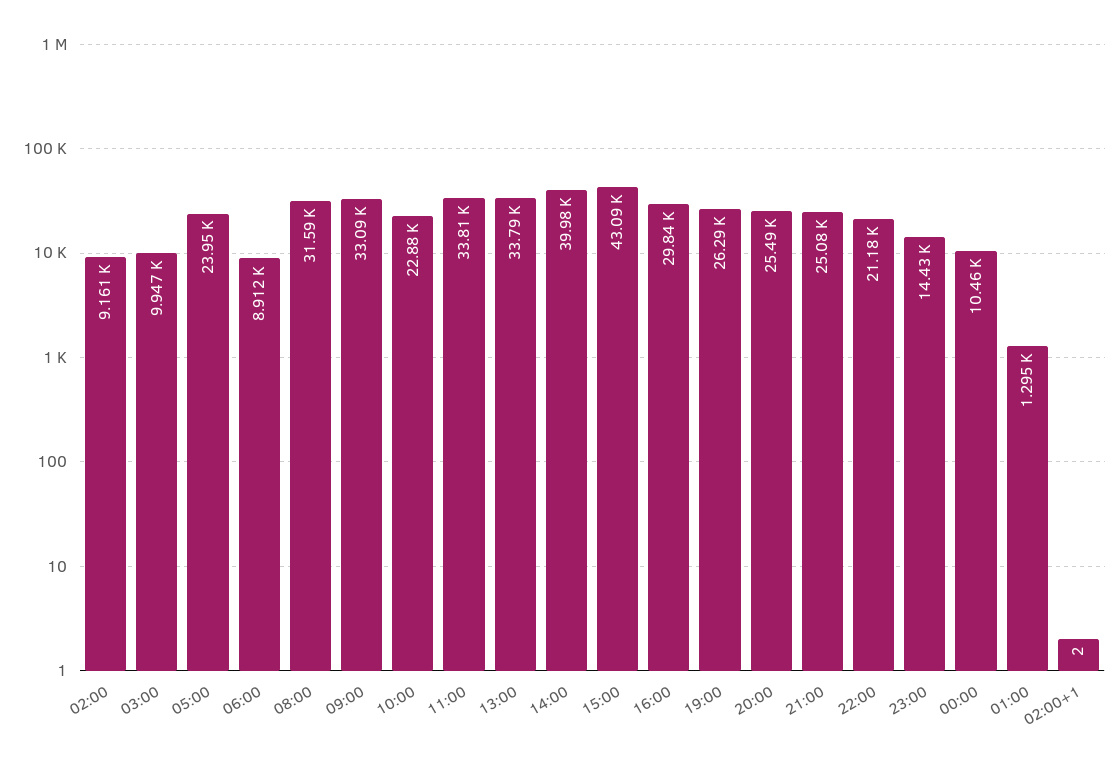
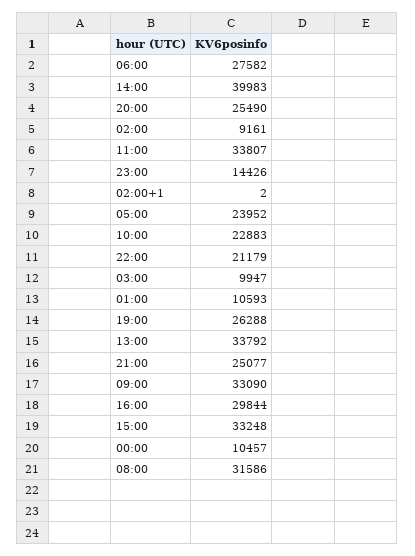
  {
    "02:00": 9161,
    "03:00": 9947,
    "05:00": 23952,
-   "06:00": 8912,
+   "06:00": 27582,
    "08:00": 31586,
    "09:00": 33090,
    "10:00": 22883,
    "11:00": 33807,
    "13:00": 33792,
    "14:00": 39983,
-   "15:00": 43090,
+   "15:00": 33248,
    "16:00": 29844,
    "19:00": 26288,
    "20:00": 25490,
    "21:00": 25077,
    "22:00": 21179,
    "23:00": 14426,
    "00:00": 10457,
-   "01:00": 1295,
+   "01:00": 10593,
    "02:00+1": 2
  }

